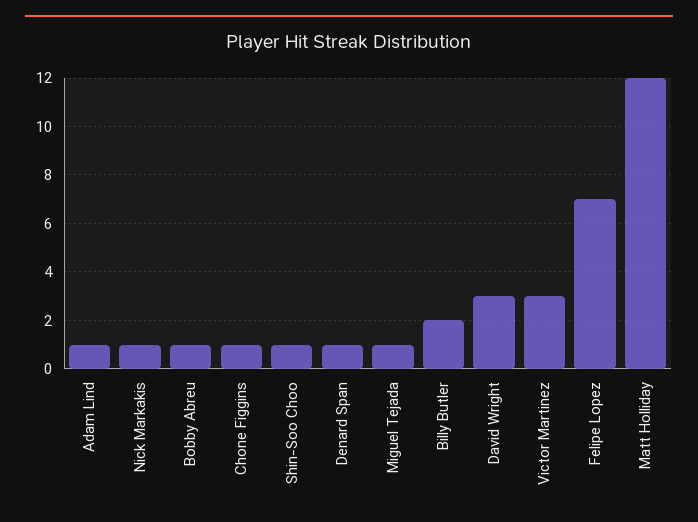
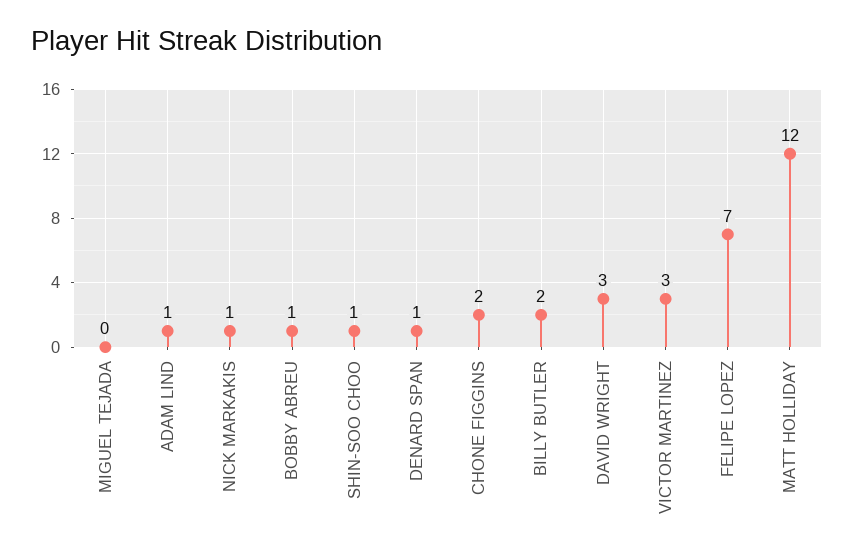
  {
    "Adam Lind": 1,
    "Nick Markakis": 1,
    "Bobby Abreu": 1,
-   "Chone Figgins": 1,
+   "Chone Figgins": 2,
    "Shin-Soo Choo": 1,
    "Denard Span": 1,
-   "Miguel Tejada": 1,
+   "Miguel Tejada": 0,
    "Billy Butler": 2,
    "David Wright": 3,
    "Victor Martinez": 3,
    "Felipe Lopez": 7,
    "Matt Holliday": 12
  }

